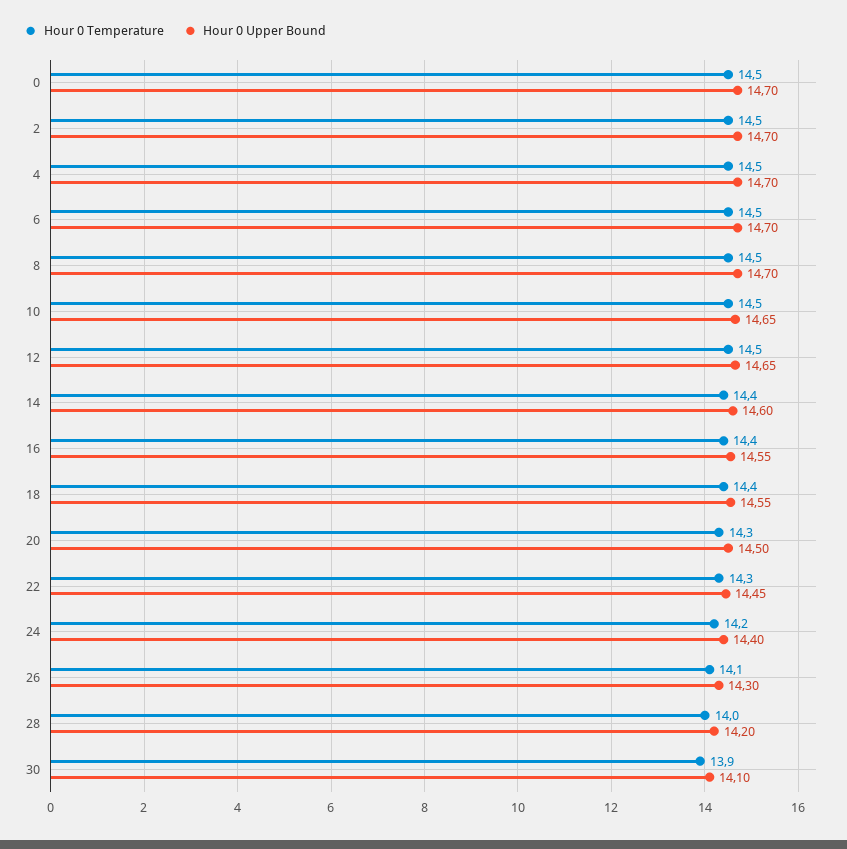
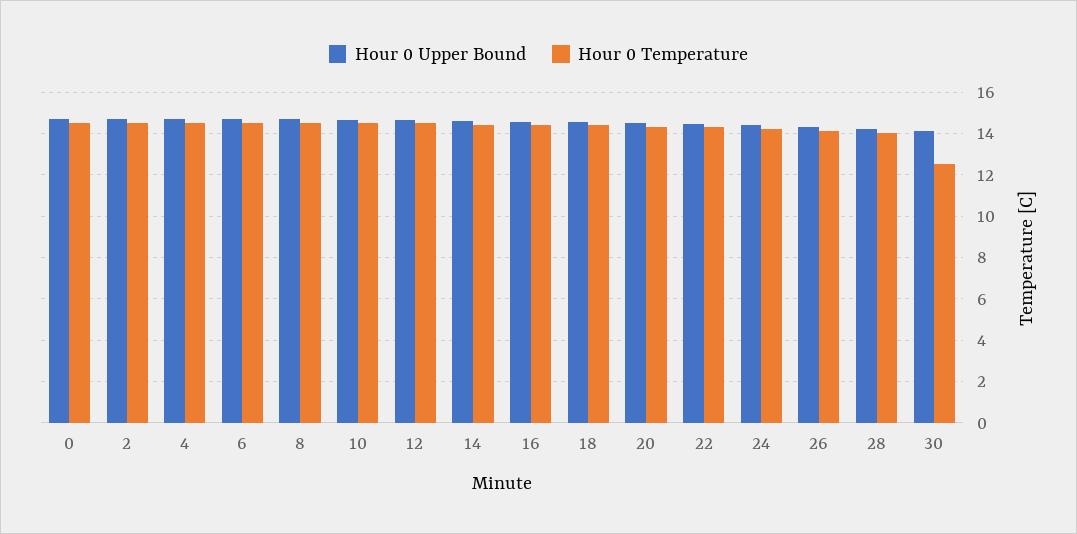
  {
    "Hour 0 Temperature": {
      "0": 14.5,
      "2": 14.5,
      "4": 14.5,
      "6": 14.5,
      "8": 14.5,
      "10": 14.5,
      "12": 14.5,
      "14": 14.4,
      "16": 14.4,
      "18": 14.4,
      "20": 14.3,
      "22": 14.3,
      "24": 14.2,
      "26": 14.1,
      "28": 14,
-     "30": 13.9
+     "30": 12.5
    },
    "Hour 0 Upper Bound": {
      "0": 14.7,
      "2": 14.7,
      "4": 14.7,
      "6": 14.7,
      "8": 14.7,
      "10": 14.65,
      "12": 14.65,
      "14": 14.6,
      "16": 14.55,
      "18": 14.55,
      "20": 14.5,
      "22": 14.45,
      "24": 14.4,
      "26": 14.3,
      "28": 14.2,
      "30": 14.1
    }
  }

